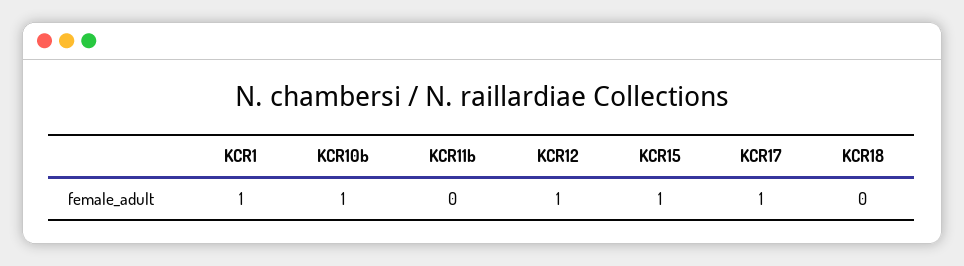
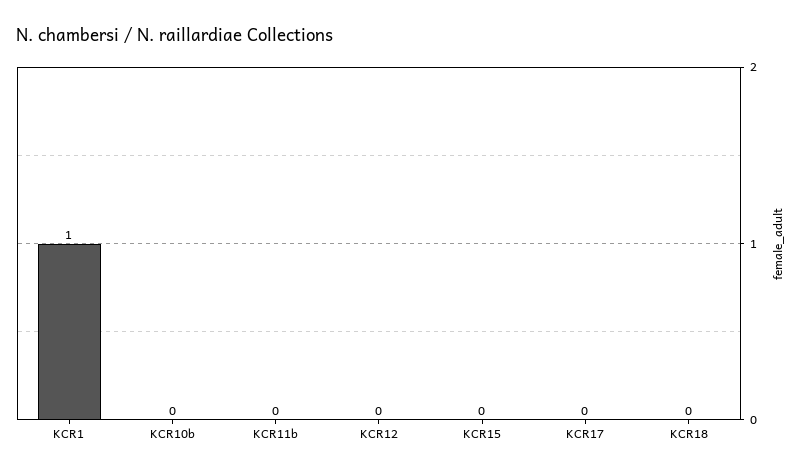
  {
    "KCR1": 1,
-   "KCR10b": 1,
+   "KCR10b": 0,
    "KCR11b": 0,
-   "KCR12": 1,
+   "KCR12": 0,
-   "KCR15": 1,
+   "KCR15": 0,
-   "KCR17": 1,
+   "KCR17": 0,
    "KCR18": 0
  }

